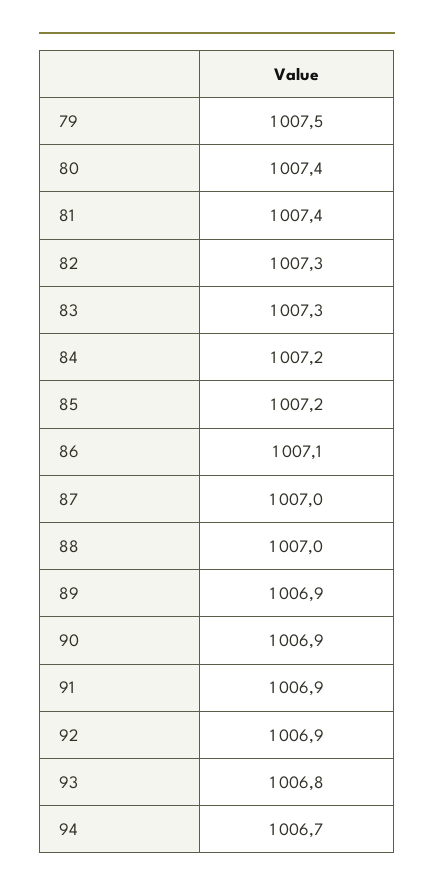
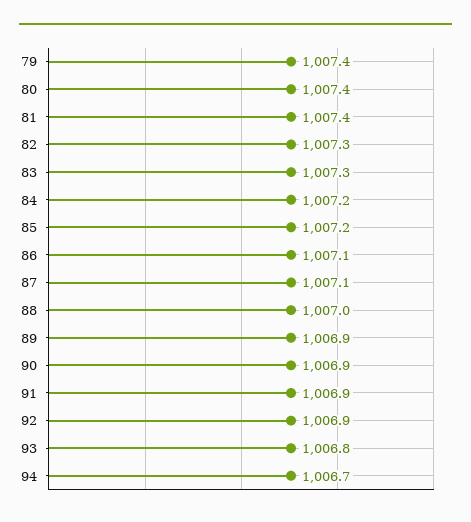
  {
-   "79": 1007.5,
+   "79": 1007.4,
    "80": 1007.4,
    "81": 1007.4,
    "82": 1007.3,
    "83": 1007.3,
    "84": 1007.2,
    "85": 1007.2,
    "86": 1007.1,
-   "87": 1007,
+   "87": 1007.1,
    "88": 1007,
    "89": 1006.9,
    "90": 1006.9,
    "91": 1006.9,
    "92": 1006.9,
    "93": 1006.8,
    "94": 1006.7
  }

